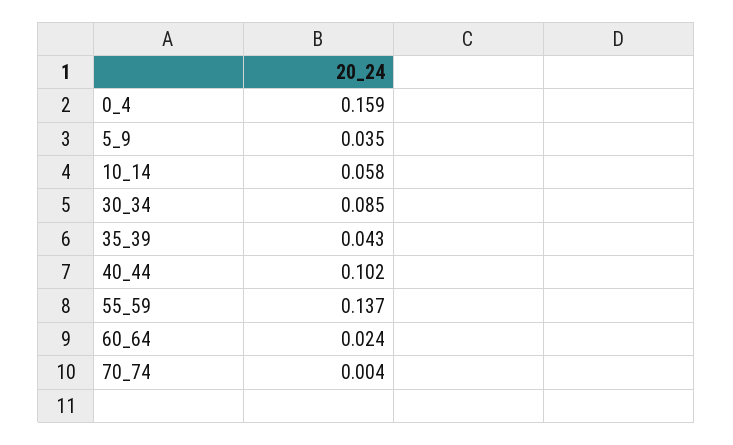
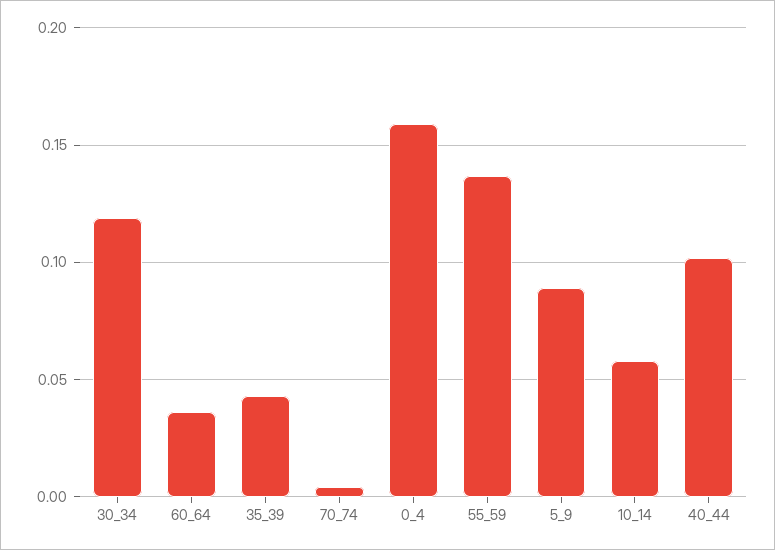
  {
    "0_4": 0.159,
-   "5_9": 0.035,
+   "5_9": 0.09,
    "10_14": 0.058,
-   "30_34": 0.085,
+   "30_34": 0.12,
    "35_39": 0.043,
    "40_44": 0.102,
    "55_59": 0.137,
-   "60_64": 0.024,
+   "60_64": 0.035,
    "70_74": 0.004
  }

